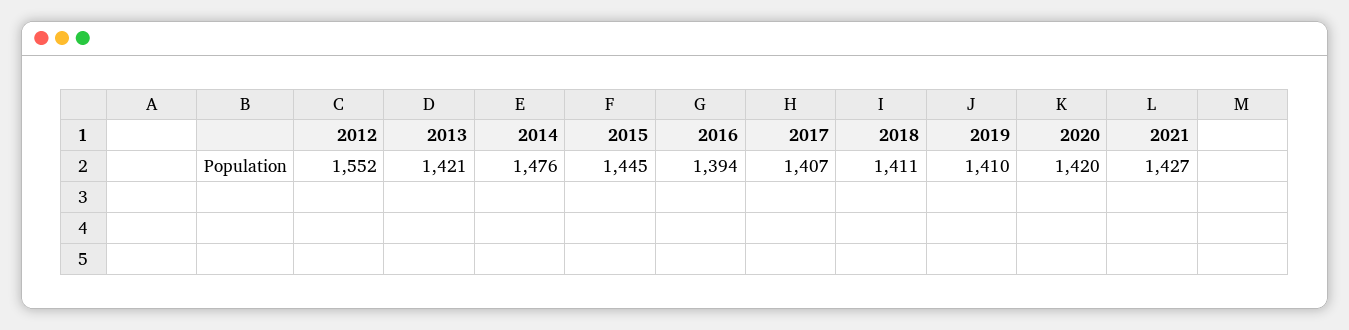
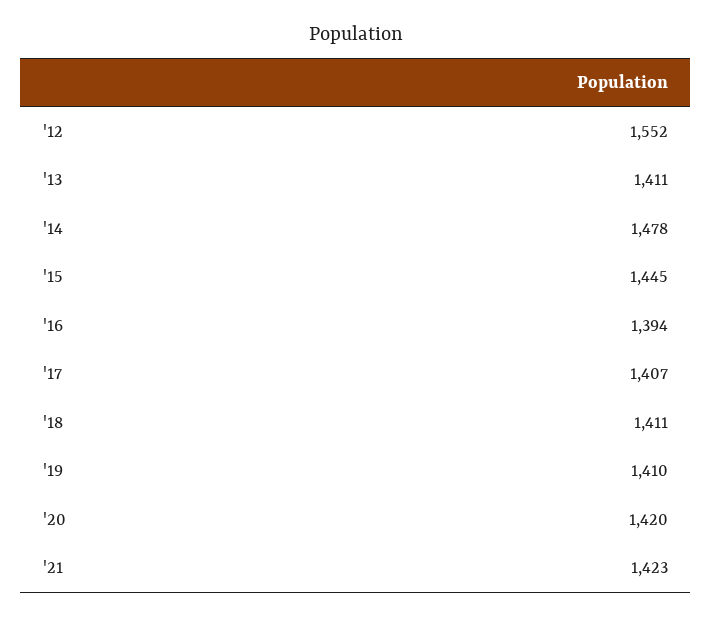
  {
    "2012": 1552,
-   "2013": 1421,
+   "2013": 1411,
-   "2014": 1476,
+   "2014": 1478,
    "2015": 1445,
    "2016": 1394,
    "2017": 1407,
    "2018": 1411,
    "2019": 1410,
    "2020": 1420,
-   "2021": 1427
+   "2021": 1423
  }

